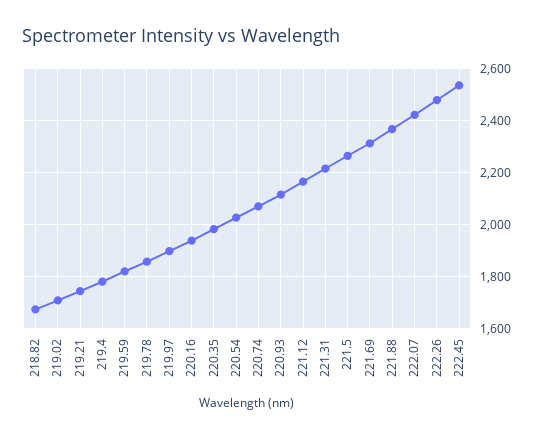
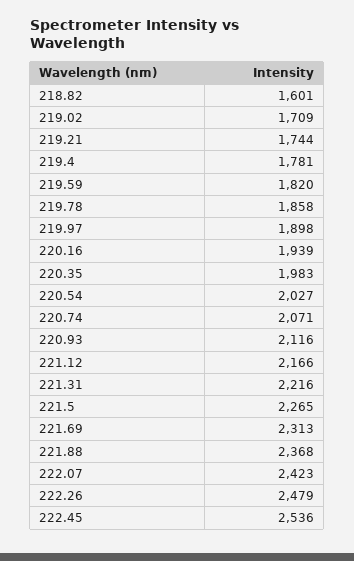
  {
-   "218.82": 1675,
+   "218.82": 1601,
    "219.02": 1709,
    "219.21": 1744,
    "219.4": 1781,
    "219.59": 1820,
    "219.78": 1858,
    "219.97": 1898,
    "220.16": 1939,
    "220.35": 1983,
    "220.54": 2027,
    "220.74": 2071,
    "220.93": 2116,
    "221.12": 2166,
    "221.31": 2216,
    "221.5": 2265,
    "221.69": 2313,
    "221.88": 2368,
    "222.07": 2423,
    "222.26": 2479,
    "222.45": 2536
  }

